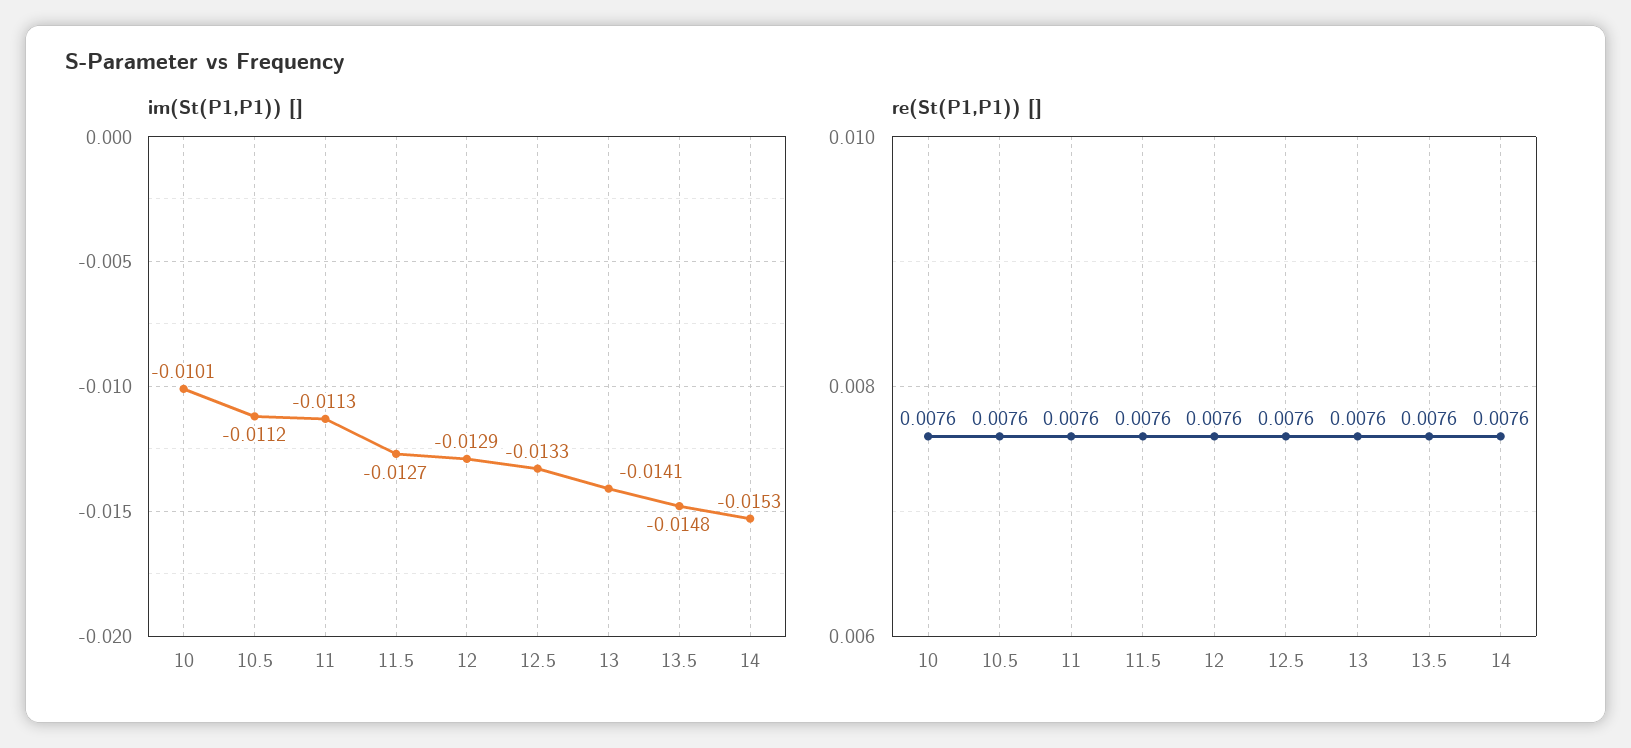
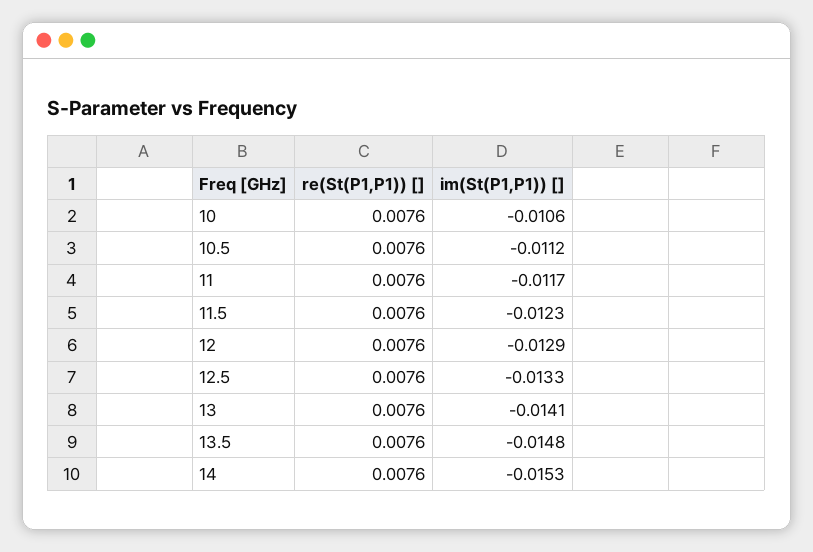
  {
    "im(St(P1,P1)) []": {
-     "10": -0.0101,
+     "10": -0.0106,
      "10.5": -0.0112,
-     "11": -0.0113,
+     "11": -0.0117,
-     "11.5": -0.0127,
+     "11.5": -0.0123,
      "12": -0.0129,
      "12.5": -0.0133,
      "13": -0.0141,
      "13.5": -0.0148,
      "14": -0.0153
    },
    "re(St(P1,P1)) []": {
      "10": 0.0076,
      "10.5": 0.0076,
      "11": 0.0076,
      "11.5": 0.0076,
      "12": 0.0076,
      "12.5": 0.0076,
      "13": 0.0076,
      "13.5": 0.0076,
      "14": 0.0076
    }
  }

